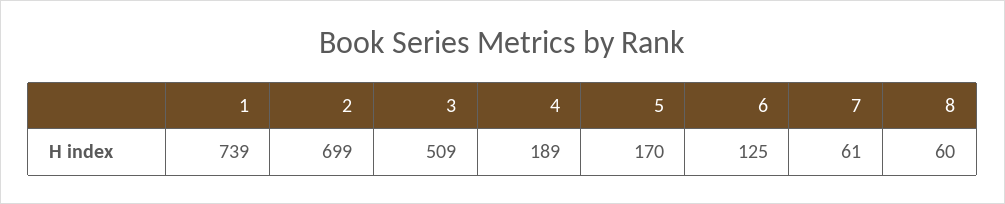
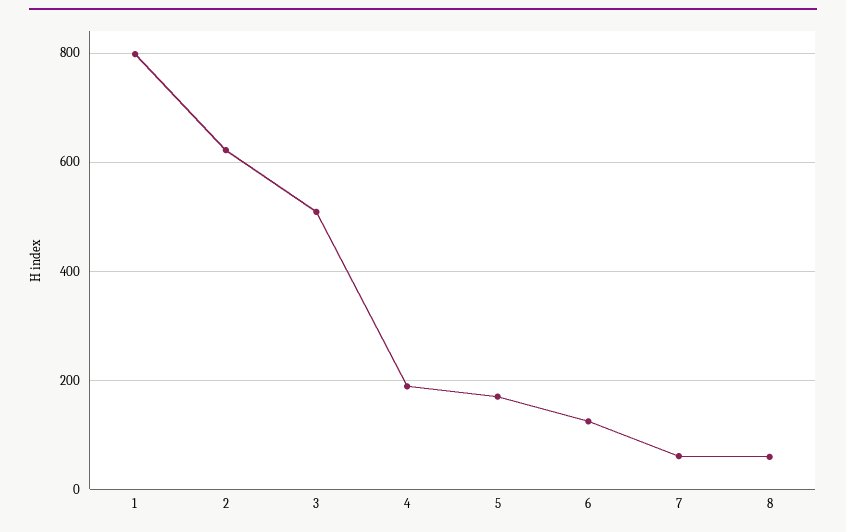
  {
-   "1": 739,
+   "1": 800,
-   "2": 699,
+   "2": 620,
    "3": 509,
    "4": 189,
    "5": 170,
    "6": 125,
    "7": 61,
    "8": 60
  }

